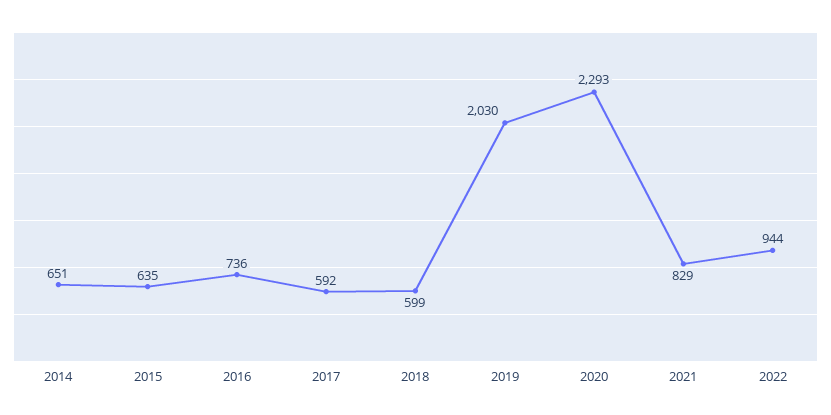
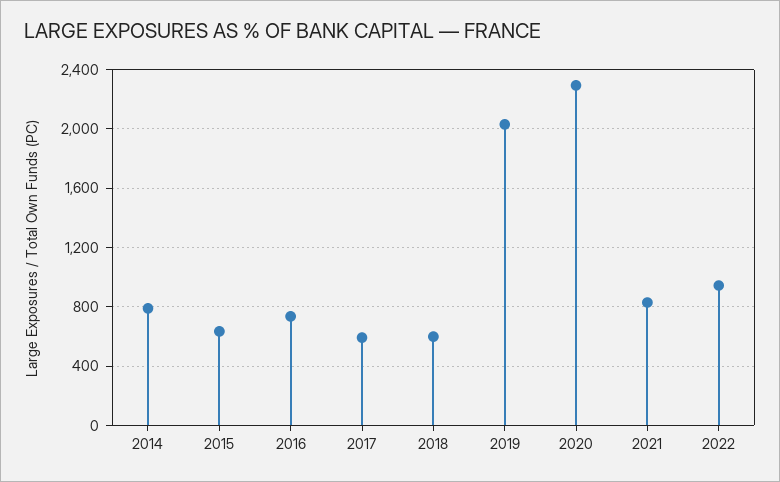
  {
-   "2014": 651,
+   "2014": 800,
    "2015": 635,
    "2016": 736,
    "2017": 592,
    "2018": 599,
    "2019": 2030,
    "2020": 2293,
    "2021": 829,
    "2022": 944
  }

